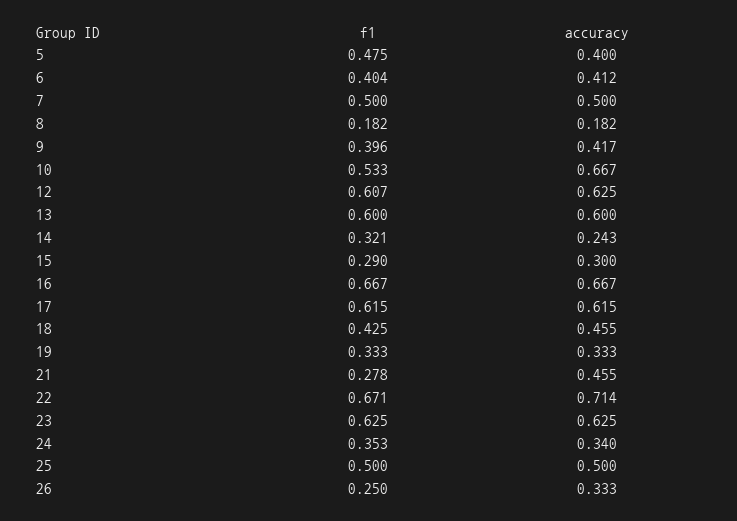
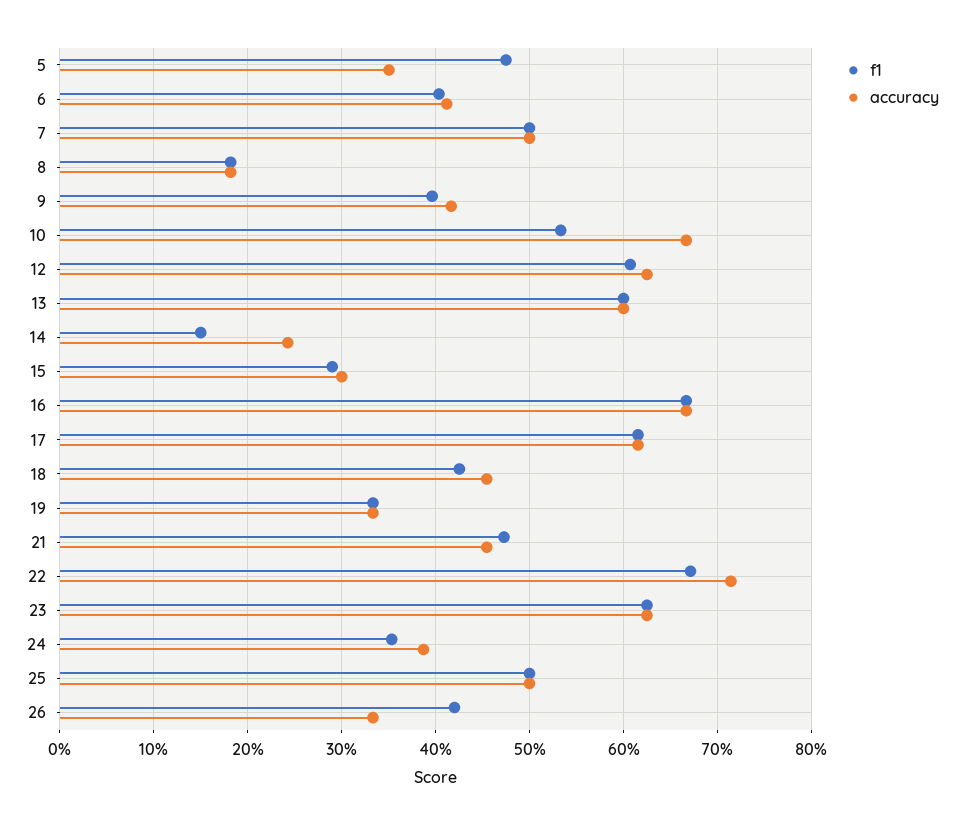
  {
    "f1": {
      "5": 0.475,
      "6": 0.404,
      "7": 0.5,
      "8": 0.182,
      "9": 0.396,
      "10": 0.533,
      "12": 0.607,
      "13": 0.6,
-     "14": 0.321,
+     "14": 0.15,
      "15": 0.29,
      "16": 0.667,
      "17": 0.615,
      "18": 0.425,
      "19": 0.333,
-     "21": 0.278,
+     "21": 0.47,
      "22": 0.671,
      "23": 0.625,
      "24": 0.353,
      "25": 0.5,
-     "26": 0.25
+     "26": 0.42
    },
    "accuracy": {
-     "5": 0.4,
+     "5": 0.35,
      "6": 0.412,
      "7": 0.5,
      "8": 0.182,
      "9": 0.417,
      "10": 0.667,
      "12": 0.625,
      "13": 0.6,
      "14": 0.243,
      "15": 0.3,
      "16": 0.667,
      "17": 0.615,
      "18": 0.455,
      "19": 0.333,
      "21": 0.455,
      "22": 0.714,
      "23": 0.625,
-     "24": 0.34,
+     "24": 0.39,
      "25": 0.5,
      "26": 0.333
    }
  }

